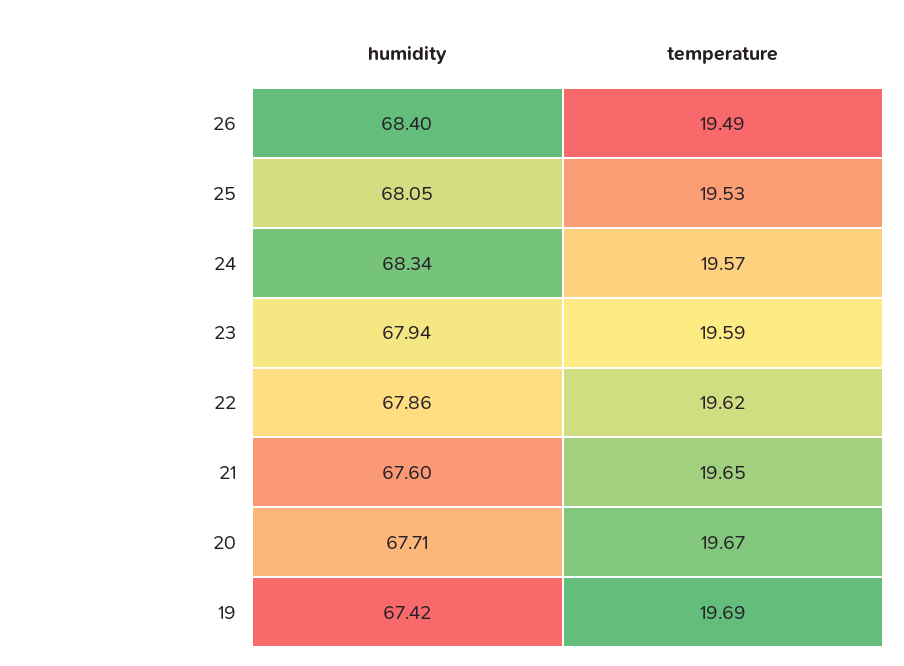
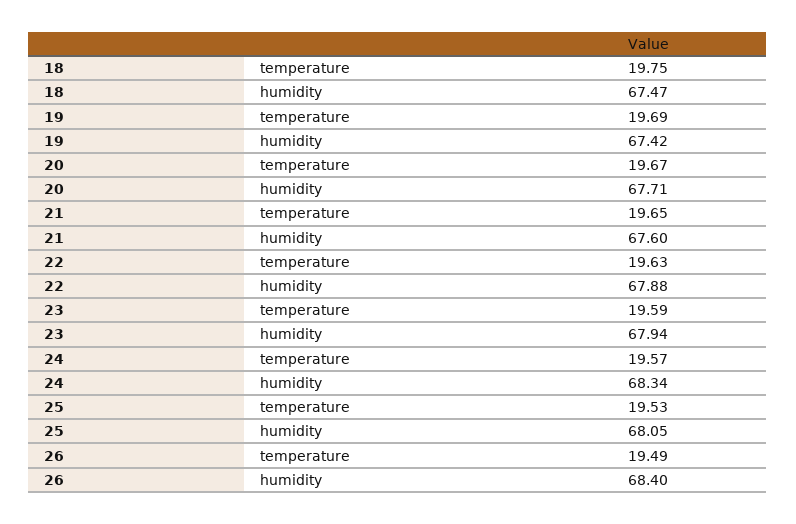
  {
    "humidity": {
      "26": 68.4,
      "25": 68.05,
      "24": 68.34,
      "23": 67.94,
-     "22": 67.86,
+     "22": 67.88,
      "21": 67.6,
      "20": 67.71,
-     "19": 67.42
+     "19": 67.42,
+     "18": 67.47
    },
    "temperature": {
      "26": 19.49,
      "25": 19.53,
      "24": 19.57,
      "23": 19.59,
-     "22": 19.62,
+     "22": 19.63,
      "21": 19.65,
      "20": 19.67,
-     "19": 19.69
+     "19": 19.69,
+     "18": 19.75
    }
  }

